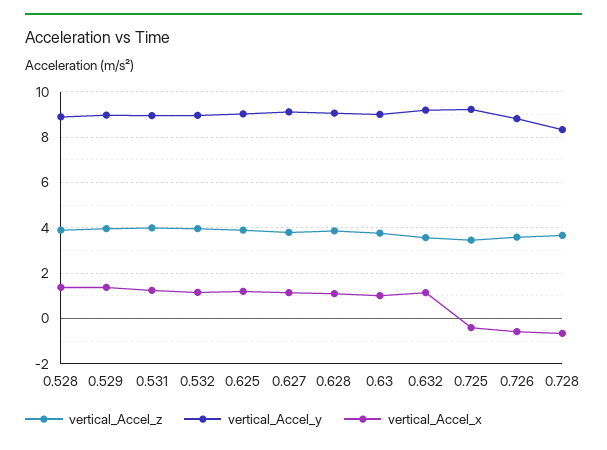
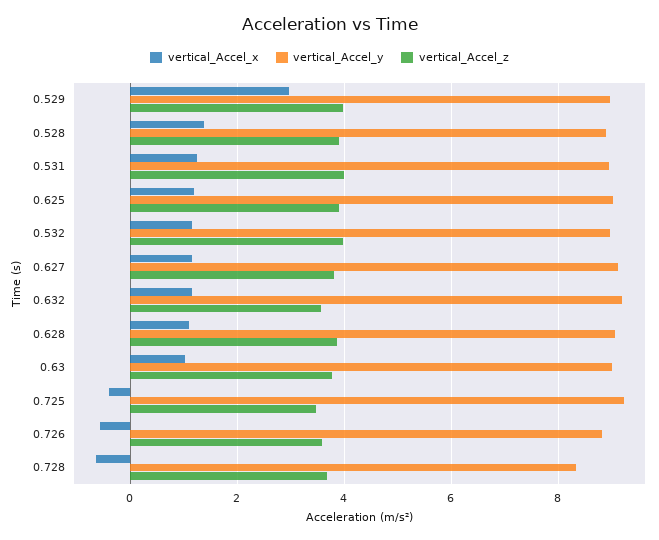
  {
    "vertical_Accel_z": {
      "0.528": 4,
      "0.529": 4,
      "0.531": 4,
      "0.532": 4,
      "0.625": 4,
      "0.627": 3.8,
      "0.628": 3.8,
      "0.63": 3.8,
      "0.632": 3.6,
      "0.725": 3.4,
      "0.726": 3.6,
      "0.728": 3.6
    },
    "vertical_Accel_y": {
      "0.528": 8.8,
      "0.529": 9,
      "0.531": 9,
      "0.532": 9,
      "0.625": 9,
      "0.627": 9.2,
      "0.628": 9,
      "0.63": 9,
      "0.632": 9.2,
      "0.725": 9.2,
      "0.726": 8.8,
      "0.728": 8.4
    },
    "vertical_Accel_x": {
      "0.528": 1.4,
-     "0.529": 1.5,
+     "0.529": 3,
      "0.531": 1.2,
      "0.532": 1.2,
      "0.625": 1.2,
      "0.627": 1.2,
      "0.628": 1.2,
      "0.63": 1,
      "0.632": 1.2,
      "0.725": -0.4,
      "0.726": -0.6,
      "0.728": -0.6
    }
  }

